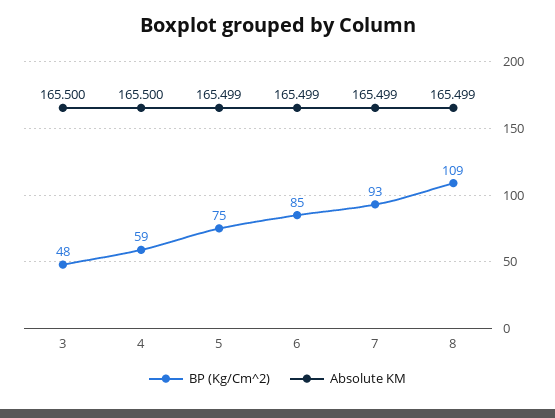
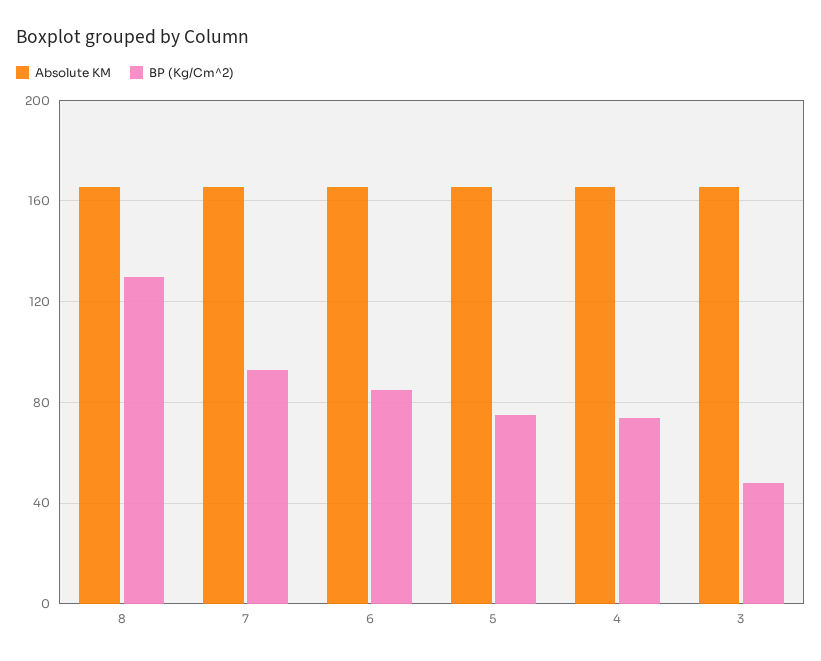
  {
    "BP (Kg/Cm^2)": {
      "3": 48,
-     "4": 59,
+     "4": 75,
      "5": 75,
      "6": 85,
      "7": 93,
-     "8": 109
+     "8": 130
    },
    "Absolute KM": {
      "3": 165.5,
      "4": 165.5,
      "5": 165.499,
      "6": 165.499,
      "7": 165.499,
      "8": 165.499
    }
  }

